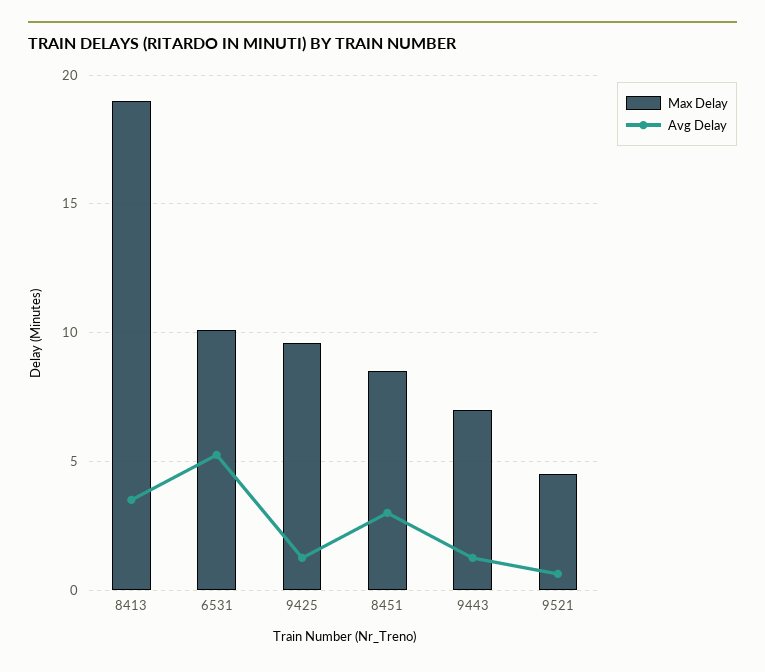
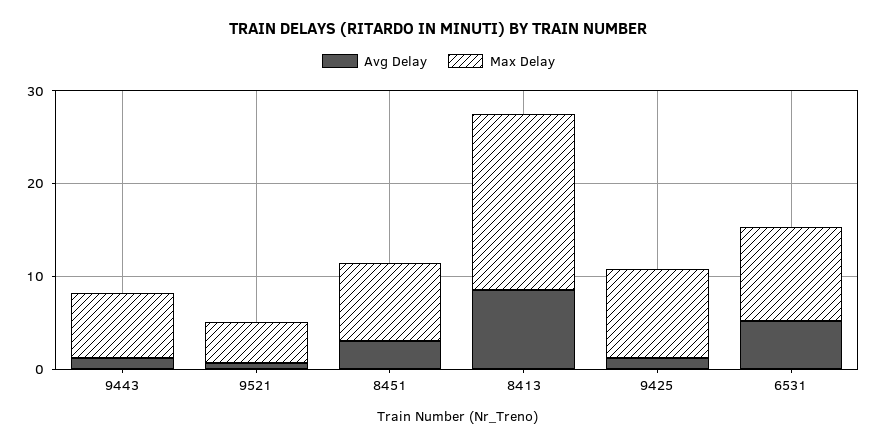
  {
    "Max Delay": {
      "8413": 19,
      "6531": 10,
      "9425": 9.5,
      "8451": 8.5,
      "9443": 7,
      "9521": 4.5
    },
    "Avg Delay": {
-     "8413": 3.5,
+     "8413": 8,
      "6531": 5.5,
      "9425": 1.5,
      "8451": 3,
      "9443": 1.5,
      "9521": 0.5
    }
  }

